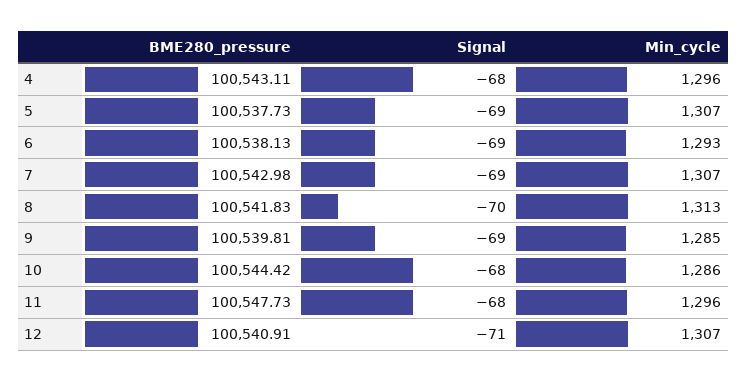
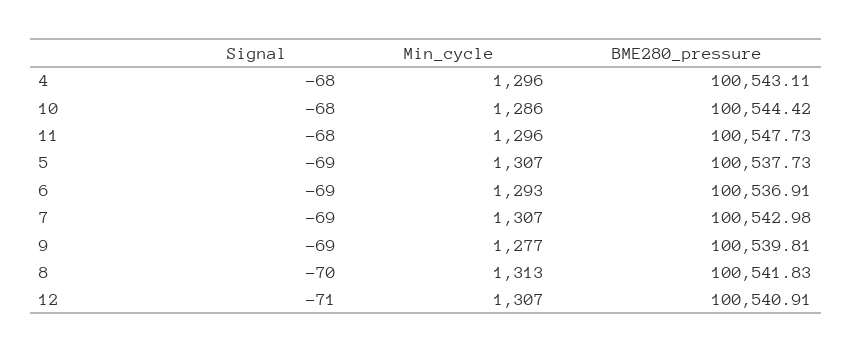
  {
    "BME280_pressure": {
      "4": 100543.11,
      "5": 100537.73,
-     "6": 100538.13,
+     "6": 100536.91,
      "7": 100542.98,
      "8": 100541.83,
      "9": 100539.81,
      "10": 100544.42,
      "11": 100547.73,
      "12": 100540.91
    },
    "Signal": {
      "4": -68,
      "5": -69,
      "6": -69,
      "7": -69,
      "8": -70,
      "9": -69,
      "10": -68,
      "11": -68,
      "12": -71
    },
    "Min_cycle": {
      "4": 1296,
      "5": 1307,
      "6": 1293,
      "7": 1307,
      "8": 1313,
-     "9": 1285,
+     "9": 1277,
      "10": 1286,
      "11": 1296,
      "12": 1307
    }
  }

